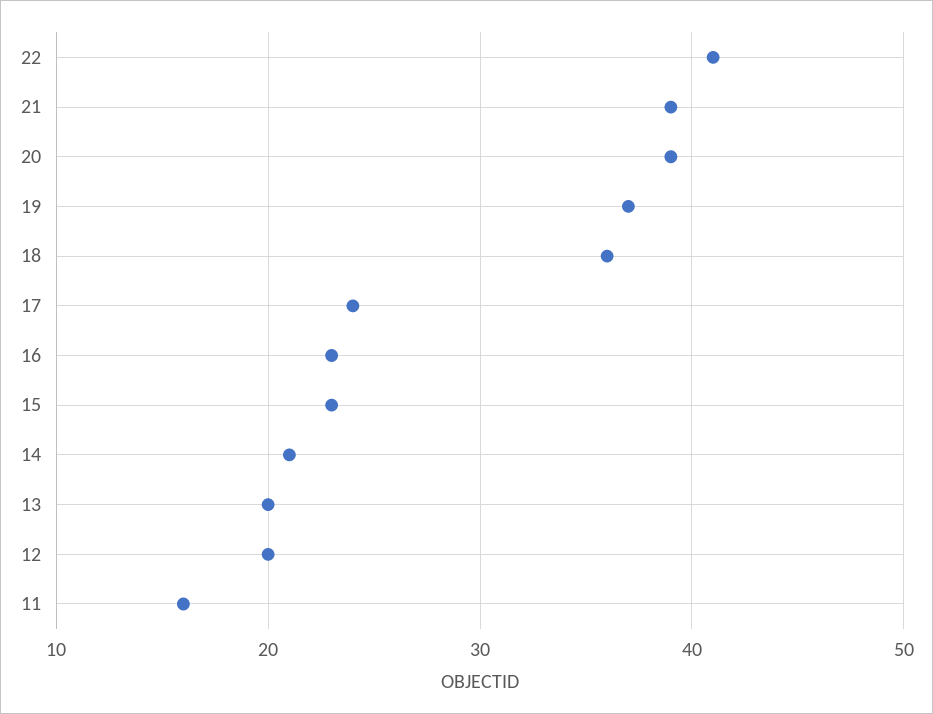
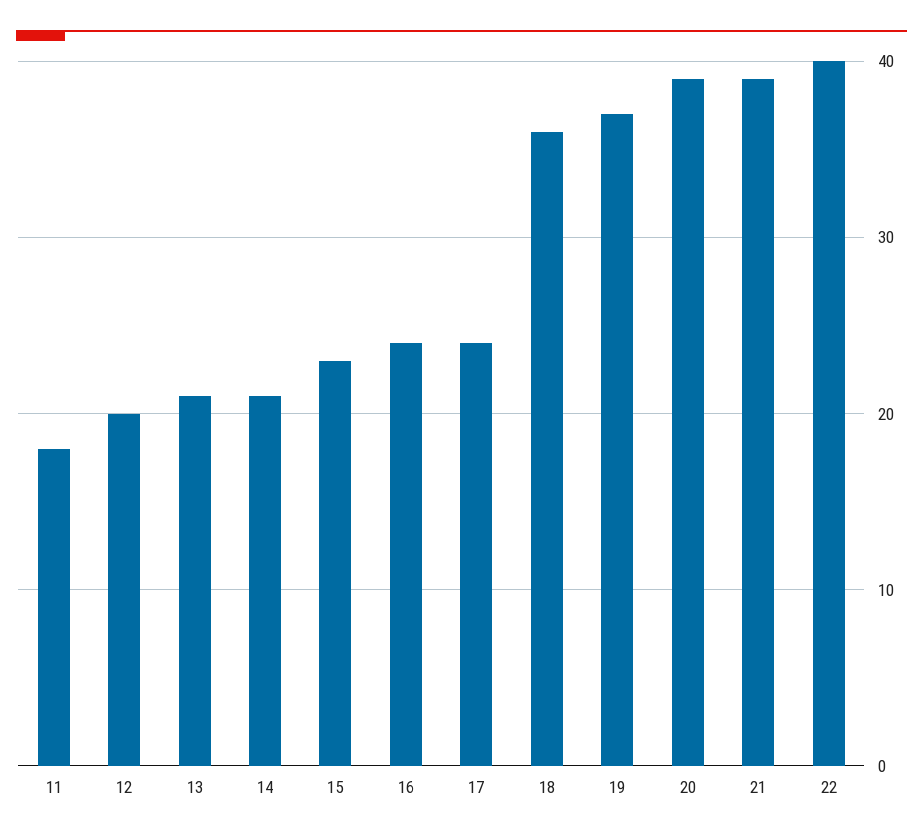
  {
-   "22": 41,
+   "22": 40,
    "21": 39,
    "20": 39,
    "19": 37,
    "18": 36,
    "17": 24,
-   "16": 23,
+   "16": 24,
    "15": 23,
    "14": 21,
-   "13": 20,
+   "13": 21,
    "12": 20,
-   "11": 16
+   "11": 18
  }

